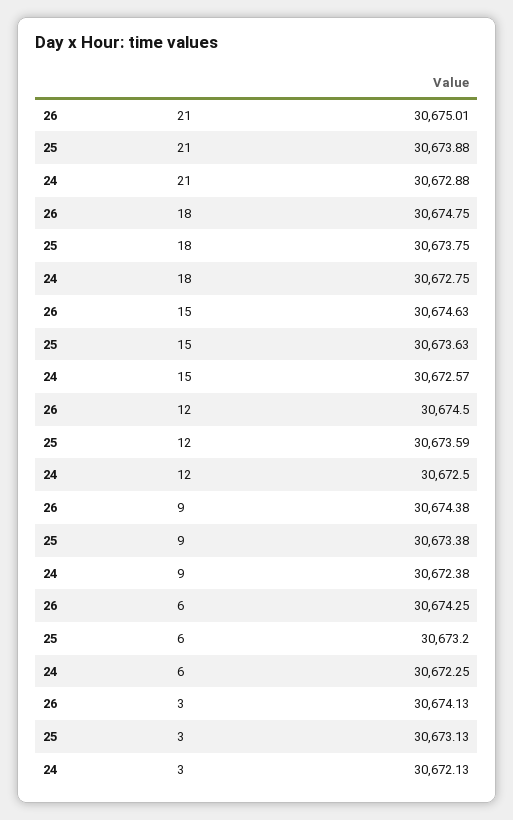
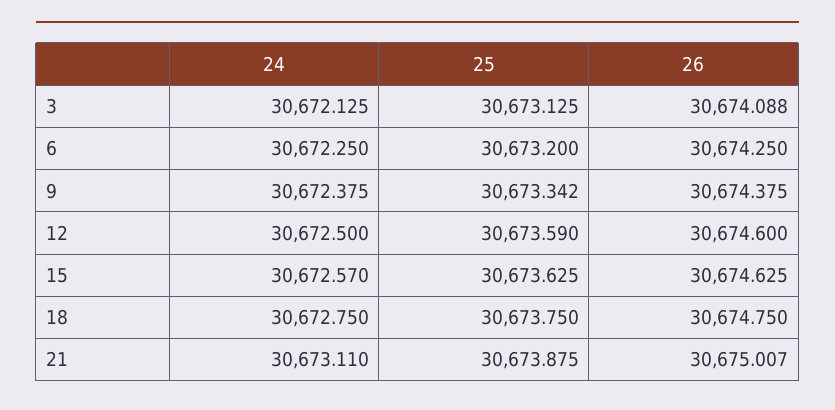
  {
    "26": {
      "21": 30675.007,
      "18": 30674.75,
      "15": 30674.625,
-     "12": 30674.5,
+     "12": 30674.6,
      "9": 30674.375,
      "6": 30674.25,
-     "3": 30674.13
+     "3": 30674.088
    },
    "25": {
      "21": 30673.875,
      "18": 30673.75,
      "15": 30673.625,
      "12": 30673.59,
-     "9": 30673.38,
+     "9": 30673.342,
      "6": 30673.2,
      "3": 30673.125
    },
    "24": {
-     "21": 30672.88,
+     "21": 30673.11,
      "18": 30672.75,
      "15": 30672.57,
      "12": 30672.5,
      "9": 30672.375,
      "6": 30672.25,
      "3": 30672.125
    }
  }

